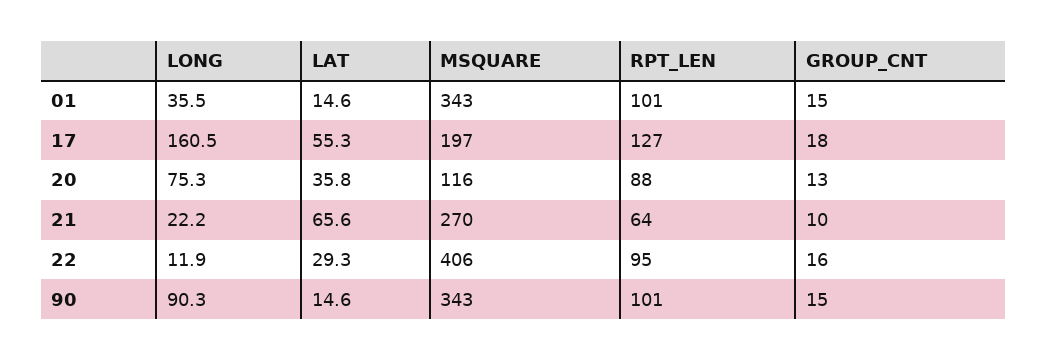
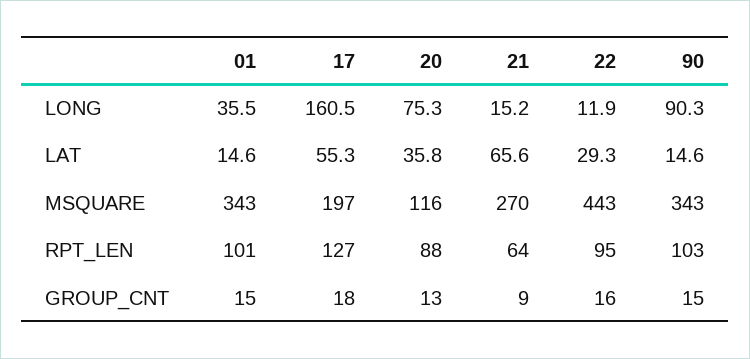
  {
    "LONG": {
      "01": 35.5,
      "17": 160.5,
      "20": 75.3,
-     "21": 22.2,
+     "21": 15.2,
      "22": 11.9,
      "90": 90.3
    },
    "LAT": {
      "01": 14.6,
      "17": 55.3,
      "20": 35.8,
      "21": 65.6,
      "22": 29.3,
      "90": 14.6
    },
    "MSQUARE": {
      "01": 343,
      "17": 197,
      "20": 116,
      "21": 270,
-     "22": 406,
+     "22": 443,
      "90": 343
    },
    "RPT_LEN": {
      "01": 101,
      "17": 127,
      "20": 88,
      "21": 64,
      "22": 95,
-     "90": 101
+     "90": 103
    },
    "GROUP_CNT": {
      "01": 15,
      "17": 18,
      "20": 13,
-     "21": 10,
+     "21": 9,
      "22": 16,
      "90": 15
    }
  }

